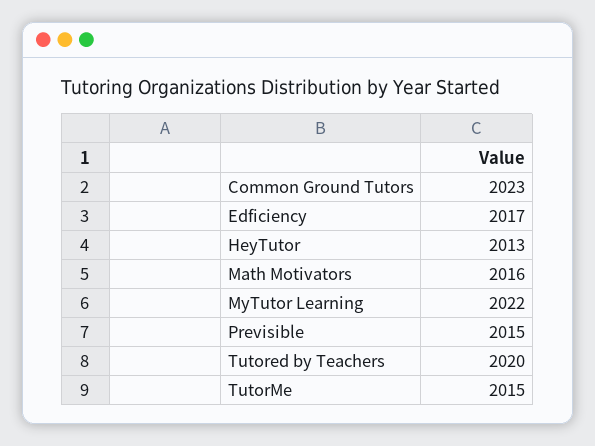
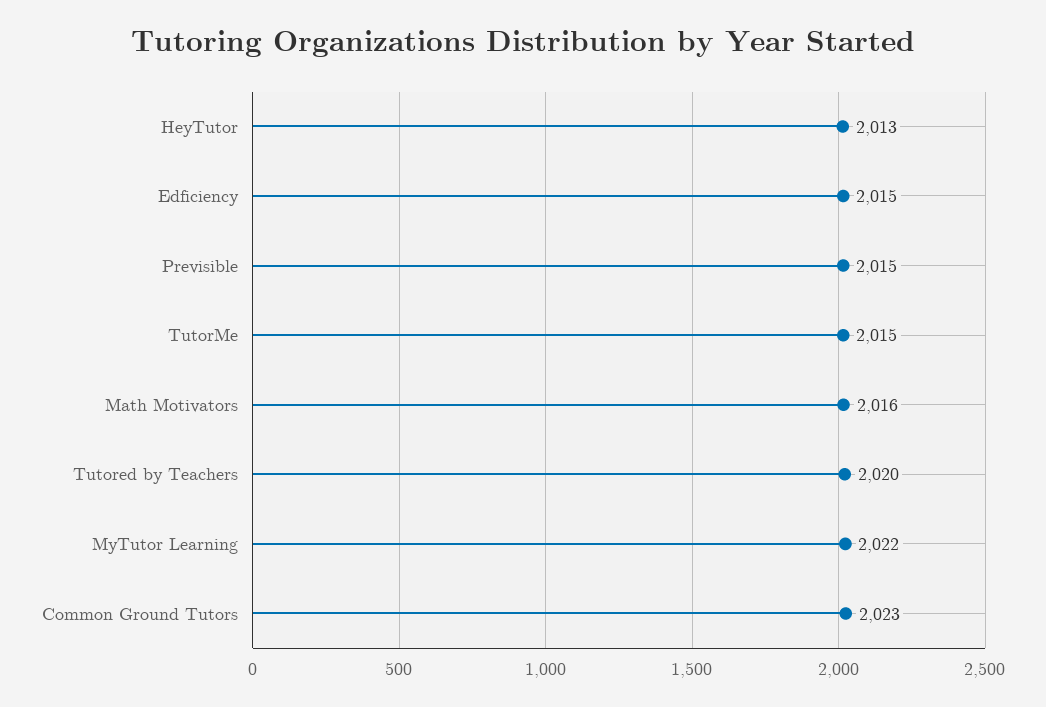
  {
    "Common Ground Tutors": 2023,
-   "Edficiency": 2017,
+   "Edficiency": 2015,
    "HeyTutor": 2013,
    "Math Motivators": 2016,
    "MyTutor Learning": 2022,
    "Previsible": 2015,
    "Tutored by Teachers": 2020,
    "TutorMe": 2015
  }

